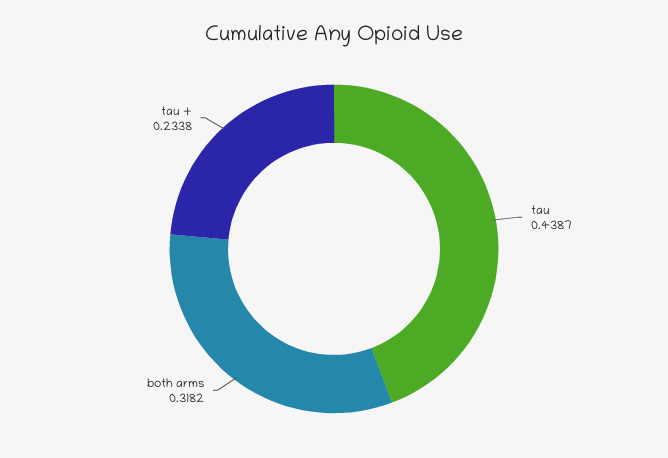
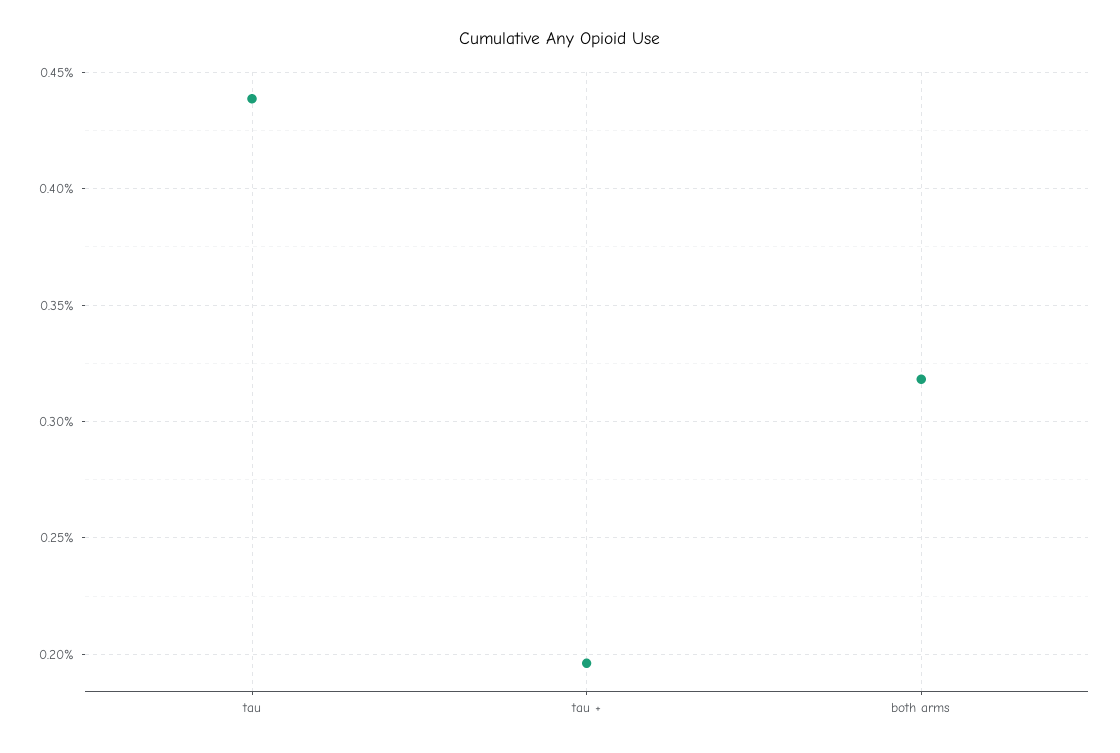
  {
    "tau": 0.4387,
    "both arms": 0.3182,
-   "tau +": 0.2338
+   "tau +": 0.195
  }

